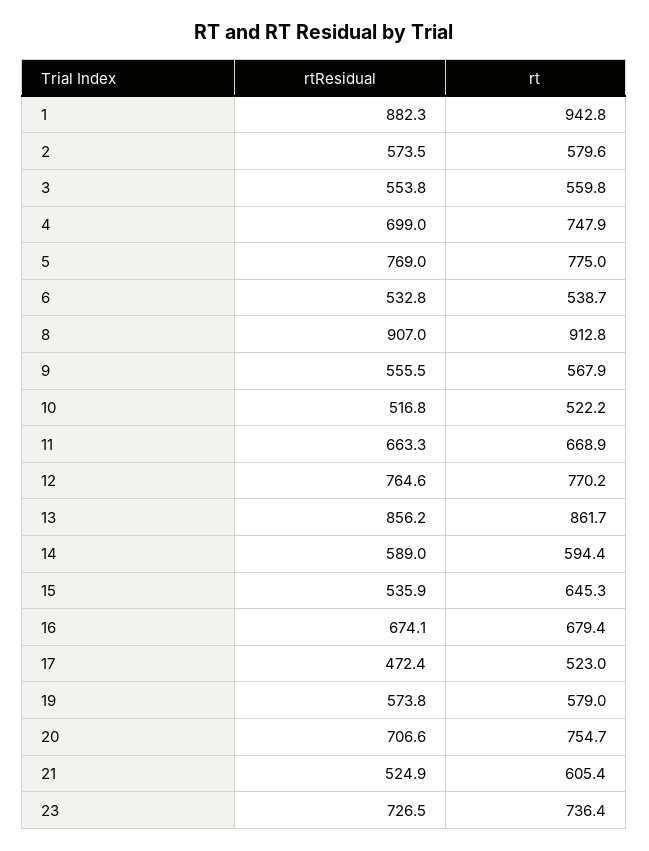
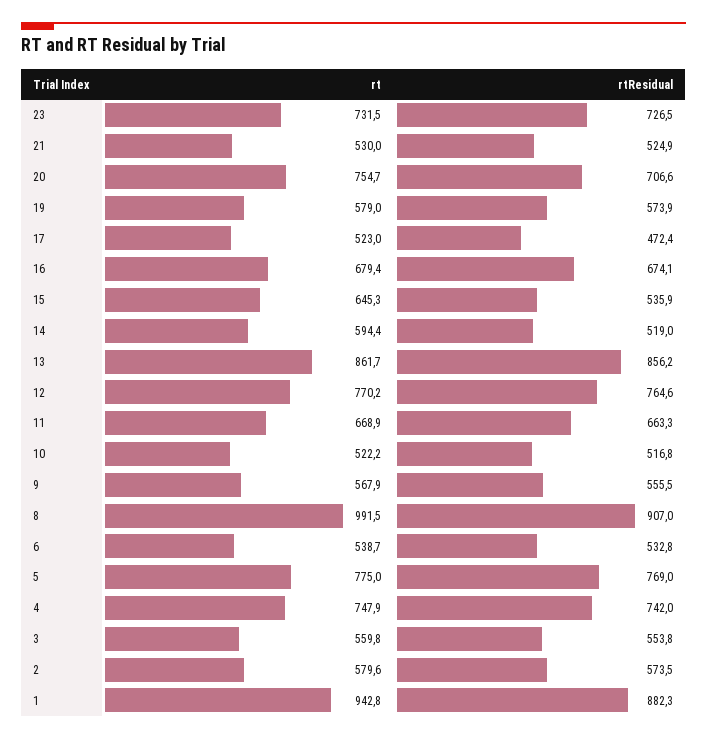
  {
    "rtResidual": {
      "1": 882.3,
      "2": 573.5,
      "3": 553.8,
-     "4": 699,
+     "4": 742,
      "5": 769,
      "6": 532.8,
      "8": 907,
      "9": 555.5,
      "10": 516.8,
      "11": 663.3,
      "12": 764.6,
      "13": 856.2,
-     "14": 589,
+     "14": 519,
      "15": 535.9,
      "16": 674.1,
      "17": 472.4,
-     "19": 573.8,
+     "19": 573.9,
      "20": 706.6,
      "21": 524.9,
      "23": 726.5
    },
    "rt": {
      "1": 942.8,
      "2": 579.6,
      "3": 559.8,
      "4": 747.9,
      "5": 775,
      "6": 538.7,
-     "8": 912.8,
+     "8": 991.5,
      "9": 567.9,
      "10": 522.2,
      "11": 668.9,
      "12": 770.2,
      "13": 861.7,
      "14": 594.4,
      "15": 645.3,
      "16": 679.4,
      "17": 523,
      "19": 579,
      "20": 754.7,
-     "21": 605.4,
+     "21": 530,
-     "23": 736.4
+     "23": 731.5
    }
  }

